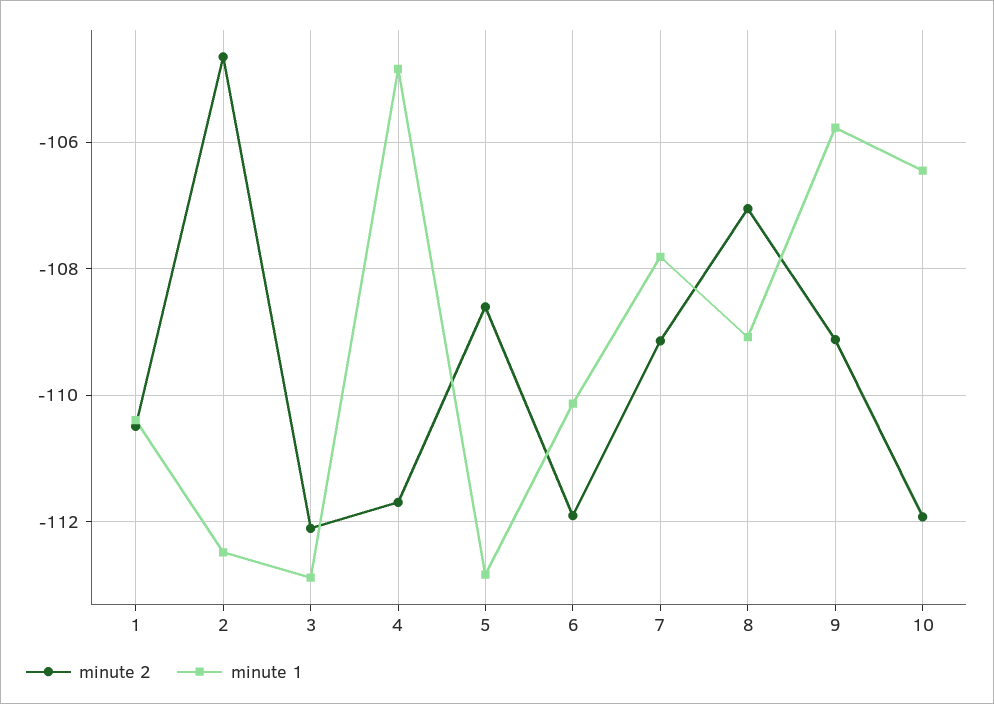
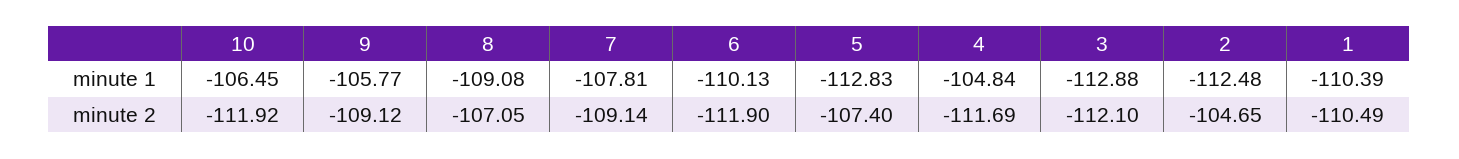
  {
    "minute 2": {
      "1": -110.49,
      "2": -104.65,
      "3": -112.1,
      "4": -111.69,
-     "5": -108.6,
+     "5": -107.4,
      "6": -111.9,
      "7": -109.14,
      "8": -107.05,
      "9": -109.12,
      "10": -111.92
    },
    "minute 1": {
      "1": -110.39,
      "2": -112.48,
      "3": -112.88,
      "4": -104.84,
      "5": -112.83,
      "6": -110.13,
      "7": -107.81,
      "8": -109.08,
      "9": -105.77,
      "10": -106.45
    }
  }

